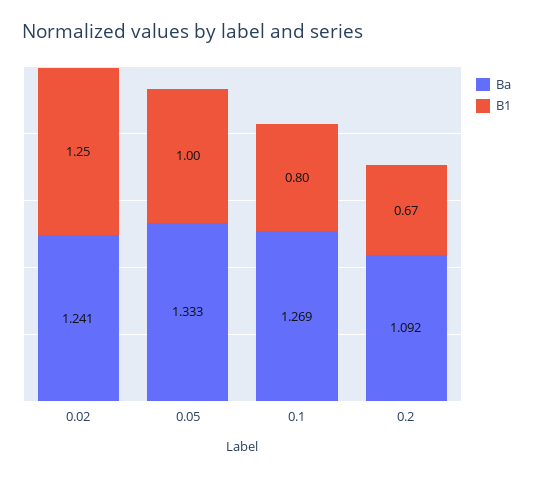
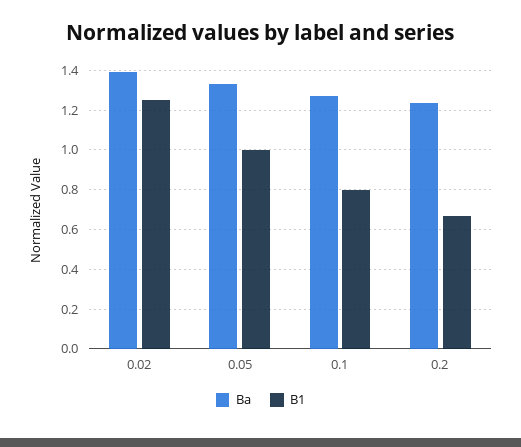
  {
    "Ba": {
-     "0.02": 1.241,
+     "0.02": 1.4,
      "0.05": 1.333,
      "0.1": 1.269,
-     "0.2": 1.092
+     "0.2": 1.25
    },
    "B1": {
      "0.02": 1.25,
      "0.05": 1,
      "0.1": 0.8,
      "0.2": 0.67
    }
  }

